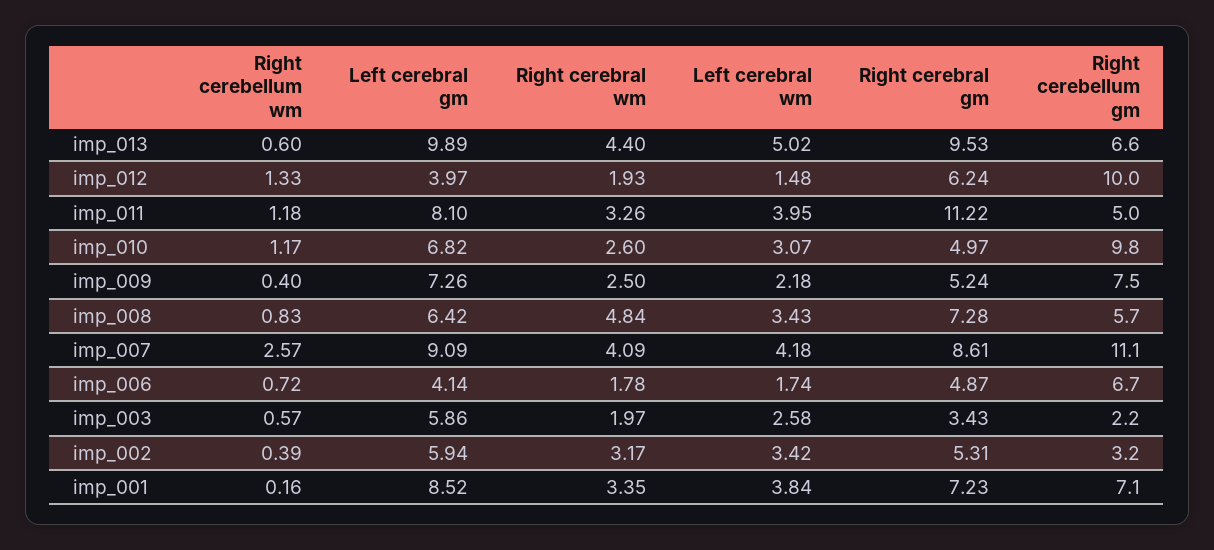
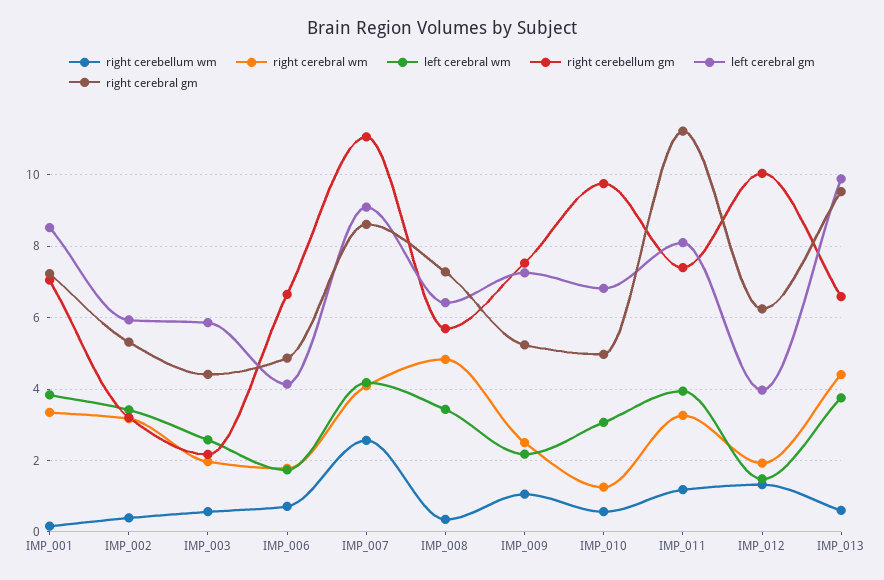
  {
    "Right cerebellum wm": {
      "imp_013": 0.6,
      "imp_012": 1.33,
      "imp_011": 1.18,
-     "imp_010": 1.17,
+     "imp_010": 0.6,
-     "imp_009": 0.4,
+     "imp_009": 1,
-     "imp_008": 0.83,
+     "imp_008": 0.4,
      "imp_007": 2.57,
      "imp_006": 0.72,
      "imp_003": 0.57,
      "imp_002": 0.39,
      "imp_001": 0.16
    },
    "Left cerebral gm": {
      "imp_013": 9.89,
      "imp_012": 3.97,
      "imp_011": 8.1,
      "imp_010": 6.82,
      "imp_009": 7.26,
      "imp_008": 6.42,
      "imp_007": 9.09,
      "imp_006": 4.14,
      "imp_003": 5.86,
      "imp_002": 5.94,
      "imp_001": 8.52
    },
    "Right cerebral wm": {
      "imp_013": 4.4,
      "imp_012": 1.93,
      "imp_011": 3.26,
-     "imp_010": 2.6,
+     "imp_010": 1.2,
      "imp_009": 2.5,
      "imp_008": 4.84,
      "imp_007": 4.09,
      "imp_006": 1.78,
      "imp_003": 1.97,
      "imp_002": 3.17,
      "imp_001": 3.35
    },
    "Left cerebral wm": {
-     "imp_013": 5.02,
+     "imp_013": 3.8,
      "imp_012": 1.48,
      "imp_011": 3.95,
      "imp_010": 3.07,
      "imp_009": 2.18,
      "imp_008": 3.43,
      "imp_007": 4.18,
      "imp_006": 1.74,
      "imp_003": 2.58,
      "imp_002": 3.42,
      "imp_001": 3.84
    },
    "Right cerebral gm": {
      "imp_013": 9.53,
      "imp_012": 6.24,
      "imp_011": 11.22,
      "imp_010": 4.97,
      "imp_009": 5.24,
      "imp_008": 7.28,
      "imp_007": 8.61,
      "imp_006": 4.87,
-     "imp_003": 3.43,
+     "imp_003": 4.4,
      "imp_002": 5.31,
      "imp_001": 7.23
    },
    "Right cerebellum gm": {
      "imp_013": 6.6,
      "imp_012": 10,
-     "imp_011": 5,
+     "imp_011": 7.4,
      "imp_010": 9.8,
      "imp_009": 7.5,
      "imp_008": 5.7,
      "imp_007": 11.1,
      "imp_006": 6.7,
      "imp_003": 2.2,
      "imp_002": 3.2,
      "imp_001": 7.1
    }
  }

